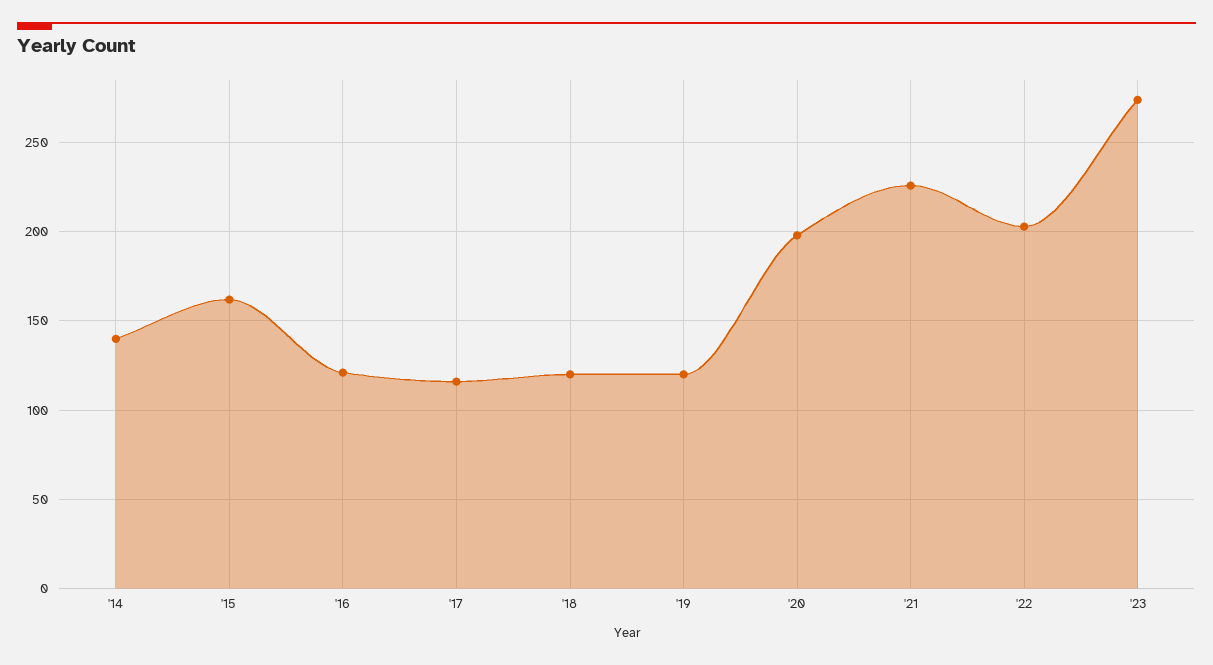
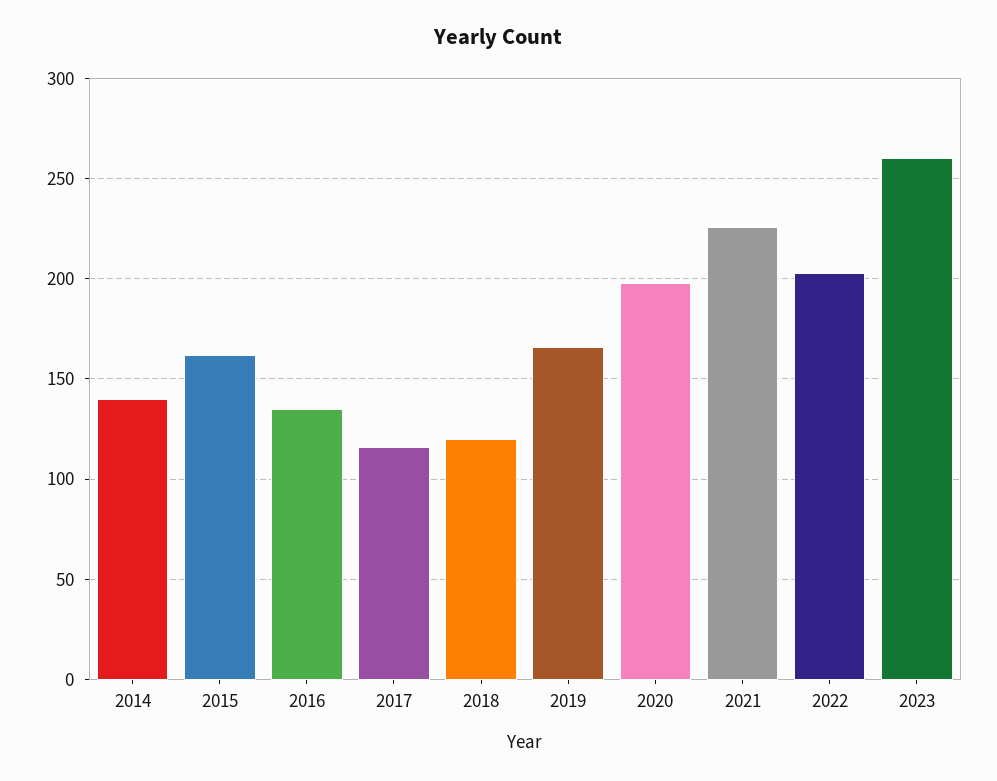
  {
    "'14": 140,
    "'15": 160,
-   "'16": 120,
+   "'16": 135,
    "'17": 115,
    "'18": 120,
-   "'19": 120,
+   "'19": 165,
    "'20": 200,
    "'21": 225,
    "'22": 205,
-   "'23": 275
+   "'23": 260
  }

